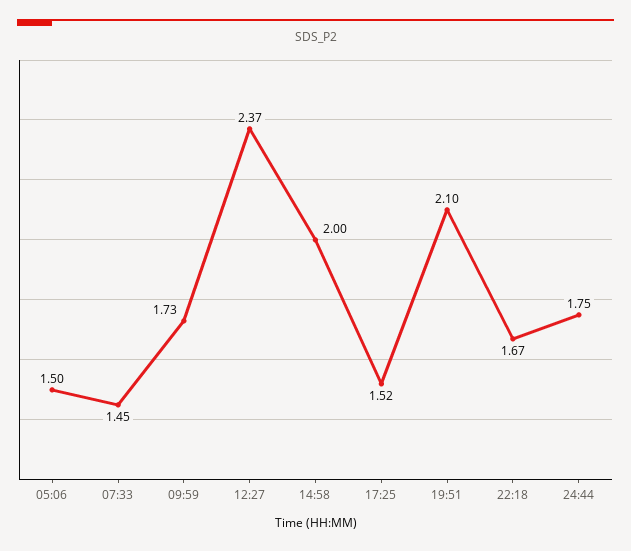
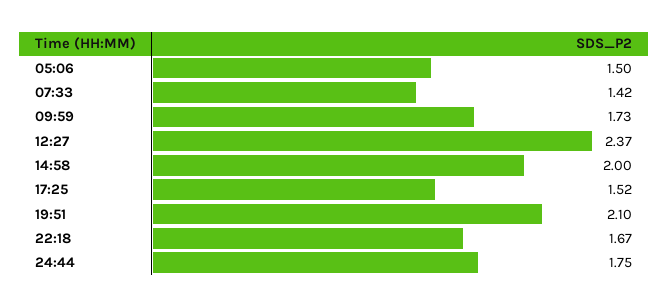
  {
    "05:06": 1.5,
-   "07:33": 1.45,
+   "07:33": 1.42,
    "09:59": 1.73,
    "12:27": 2.37,
    "14:58": 2,
    "17:25": 1.52,
    "19:51": 2.1,
    "22:18": 1.67,
    "24:44": 1.75
  }

